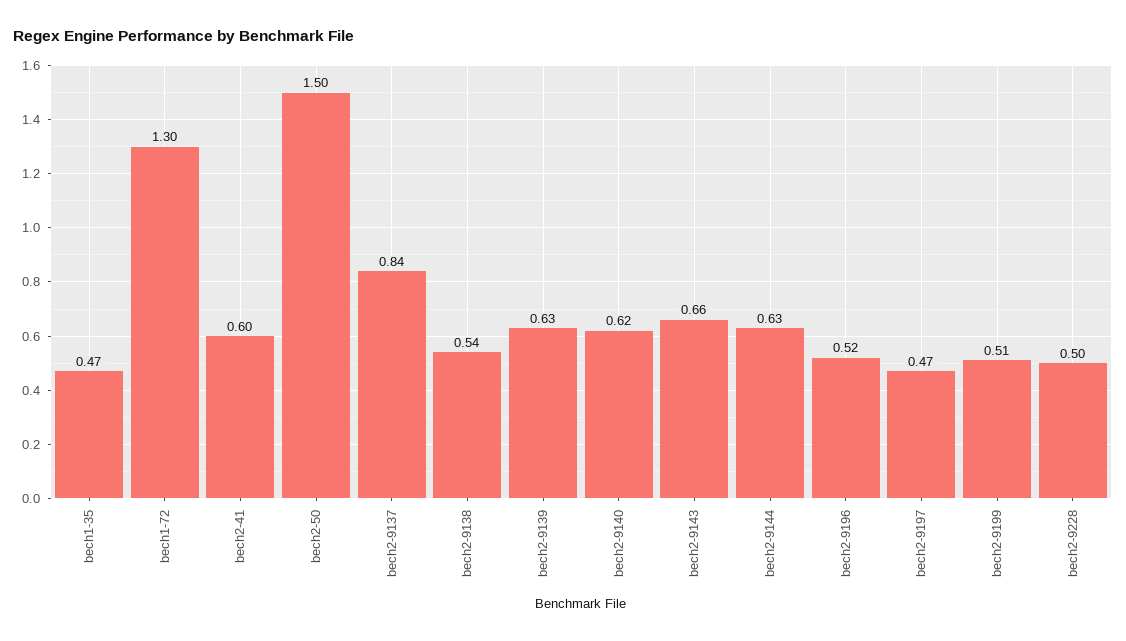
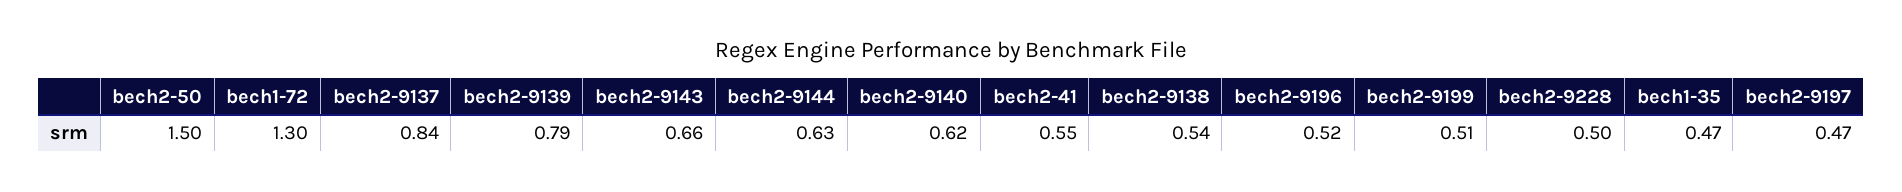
  {
    "bech1-35": 0.47,
    "bech1-72": 1.3,
-   "bech2-41": 0.6,
+   "bech2-41": 0.55,
    "bech2-50": 1.5,
    "bech2-9137": 0.84,
    "bech2-9138": 0.54,
-   "bech2-9139": 0.63,
+   "bech2-9139": 0.79,
    "bech2-9140": 0.62,
    "bech2-9143": 0.66,
    "bech2-9144": 0.63,
    "bech2-9196": 0.52,
    "bech2-9197": 0.47,
    "bech2-9199": 0.51,
    "bech2-9228": 0.5
  }

